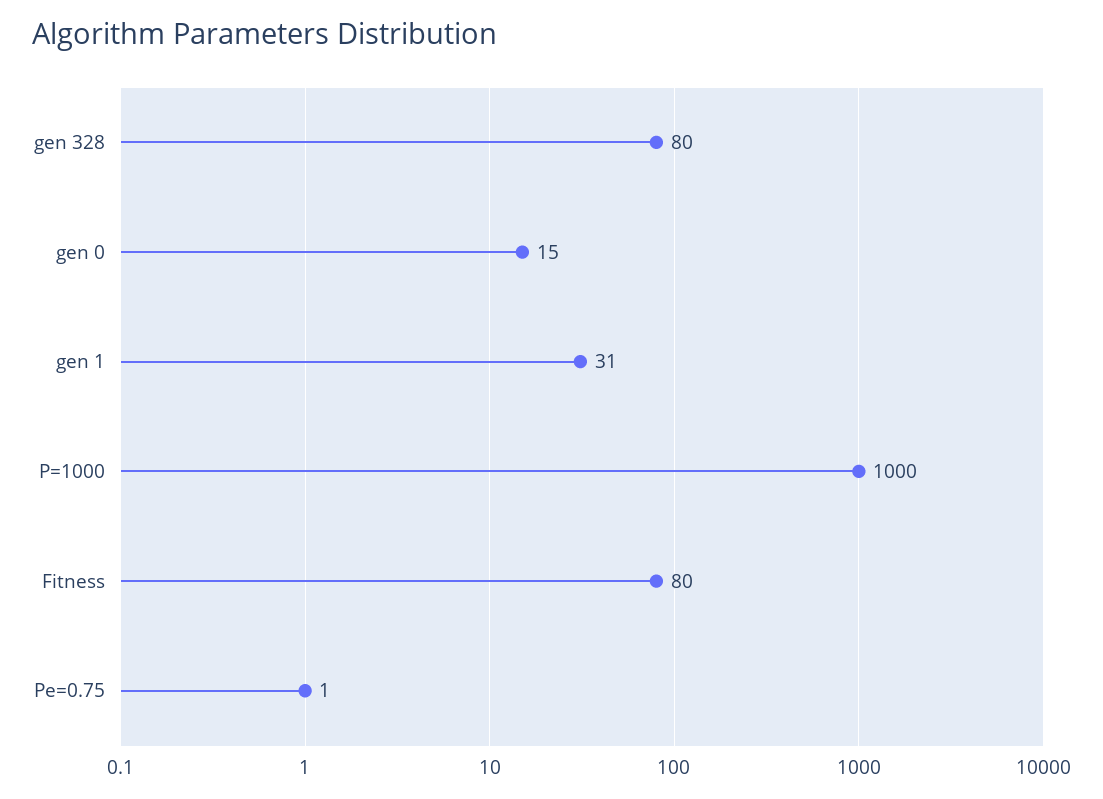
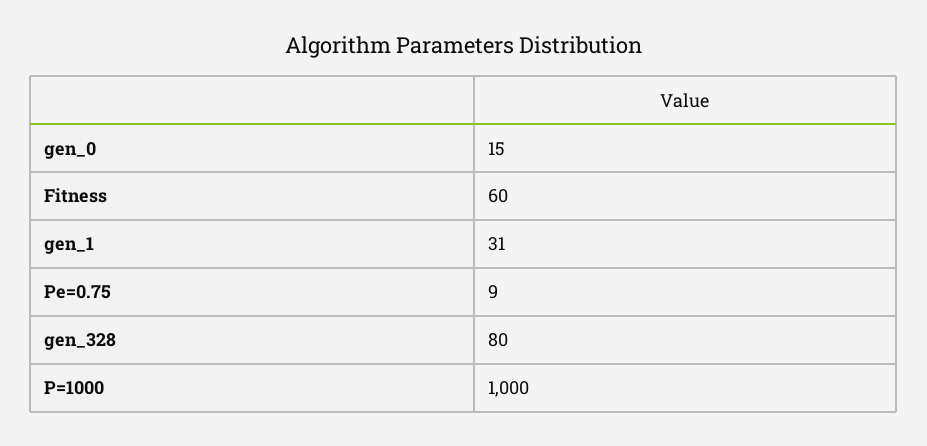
  {
    "gen 328": 80,
    "gen 0": 15,
    "gen 1": 31,
    "P=1000": 1000,
-   "Fitness": 80,
+   "Fitness": 60,
-   "Pe=0.75": 1
+   "Pe=0.75": 9
  }

